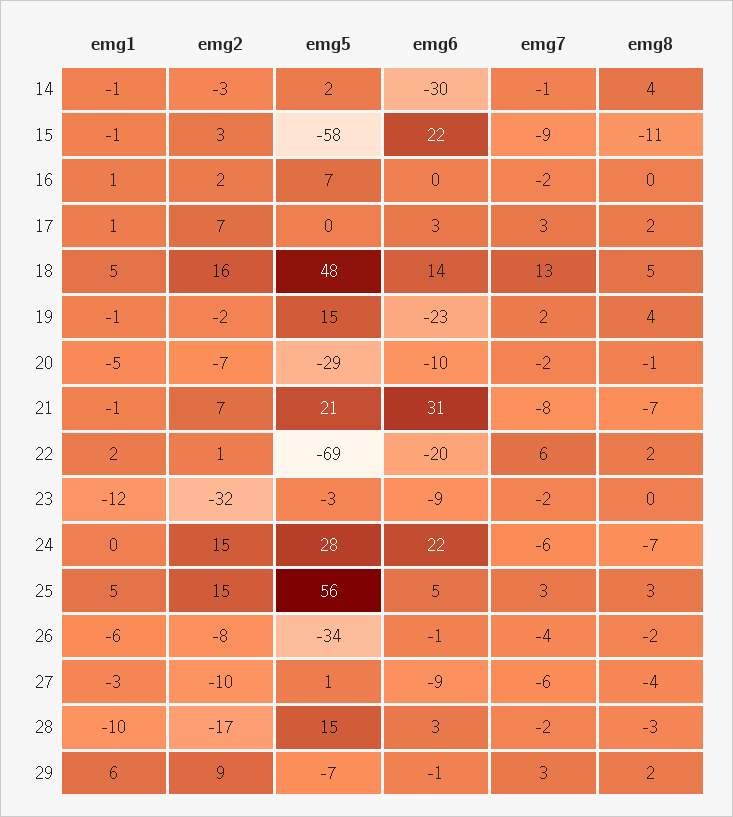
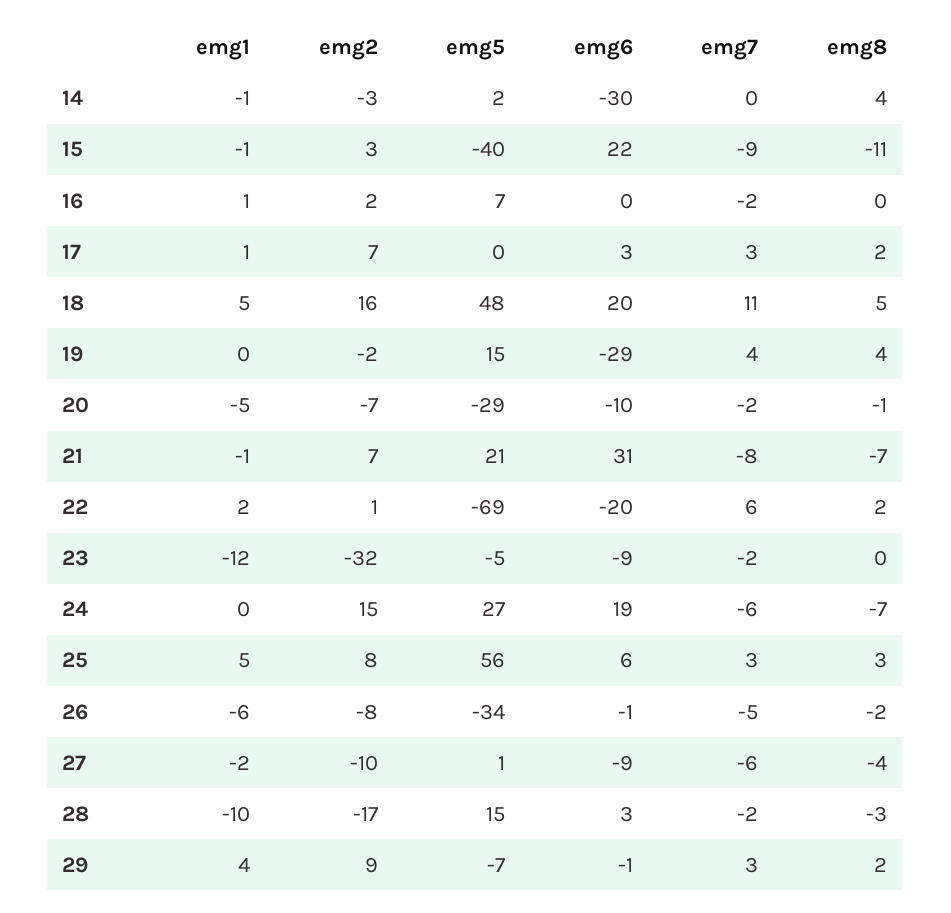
  {
    "emg1": {
      "14": -1,
      "15": -1,
      "16": 1,
      "17": 1,
      "18": 5,
-     "19": -1,
+     "19": 0,
      "20": -5,
      "21": -1,
      "22": 2,
      "23": -12,
      "24": 0,
      "25": 5,
      "26": -6,
-     "27": -3,
+     "27": -2,
      "28": -10,
-     "29": 6
+     "29": 4
    },
    "emg2": {
      "14": -3,
      "15": 3,
      "16": 2,
      "17": 7,
      "18": 16,
      "19": -2,
      "20": -7,
      "21": 7,
      "22": 1,
      "23": -32,
      "24": 15,
-     "25": 15,
+     "25": 8,
      "26": -8,
      "27": -10,
      "28": -17,
      "29": 9
    },
    "emg5": {
      "14": 2,
-     "15": -58,
+     "15": -40,
      "16": 7,
      "17": 0,
      "18": 48,
      "19": 15,
      "20": -29,
      "21": 21,
      "22": -69,
-     "23": -3,
+     "23": -5,
-     "24": 28,
+     "24": 27,
      "25": 56,
      "26": -34,
      "27": 1,
      "28": 15,
      "29": -7
    },
    "emg6": {
      "14": -30,
      "15": 22,
      "16": 0,
      "17": 3,
-     "18": 14,
+     "18": 20,
-     "19": -23,
+     "19": -29,
      "20": -10,
      "21": 31,
      "22": -20,
      "23": -9,
-     "24": 22,
+     "24": 19,
-     "25": 5,
+     "25": 6,
      "26": -1,
      "27": -9,
      "28": 3,
      "29": -1
    },
    "emg7": {
-     "14": -1,
+     "14": 0,
      "15": -9,
      "16": -2,
      "17": 3,
-     "18": 13,
+     "18": 11,
-     "19": 2,
+     "19": 4,
      "20": -2,
      "21": -8,
      "22": 6,
      "23": -2,
      "24": -6,
      "25": 3,
-     "26": -4,
+     "26": -5,
      "27": -6,
      "28": -2,
      "29": 3
    },
    "emg8": {
      "14": 4,
      "15": -11,
      "16": 0,
      "17": 2,
      "18": 5,
      "19": 4,
      "20": -1,
      "21": -7,
      "22": 2,
      "23": 0,
      "24": -7,
      "25": 3,
      "26": -2,
      "27": -4,
      "28": -3,
      "29": 2
    }
  }

